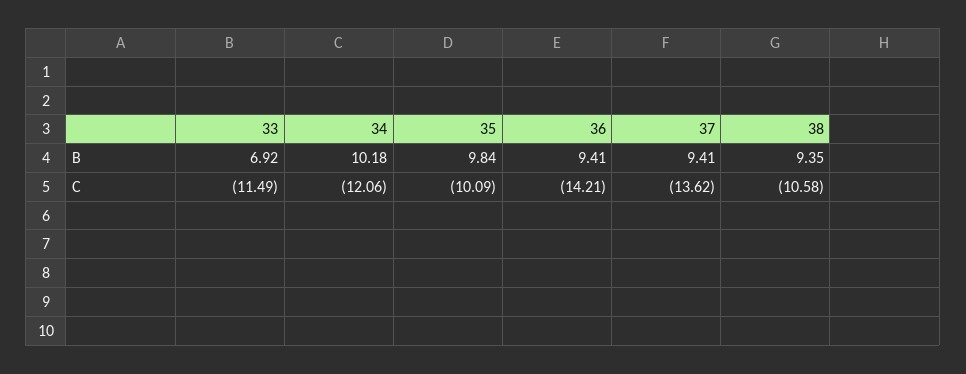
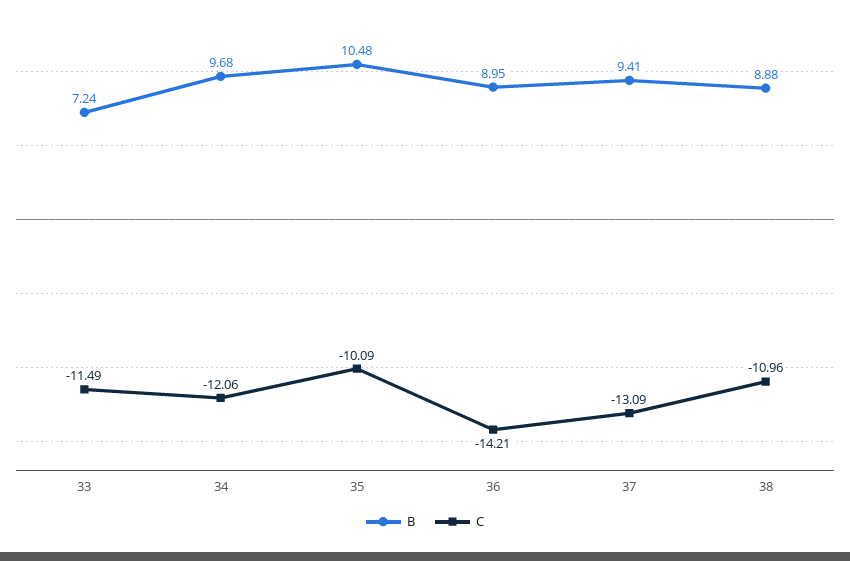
  {
    "B": {
-     "33": 6.92,
+     "33": 7.24,
-     "34": 10.18,
+     "34": 9.68,
-     "35": 9.84,
+     "35": 10.48,
-     "36": 9.41,
+     "36": 8.95,
      "37": 9.41,
-     "38": 9.35
+     "38": 8.88
    },
    "C": {
      "33": -11.49,
      "34": -12.06,
      "35": -10.09,
      "36": -14.21,
-     "37": -13.62,
+     "37": -13.09,
-     "38": -10.58
+     "38": -10.96
    }
  }

